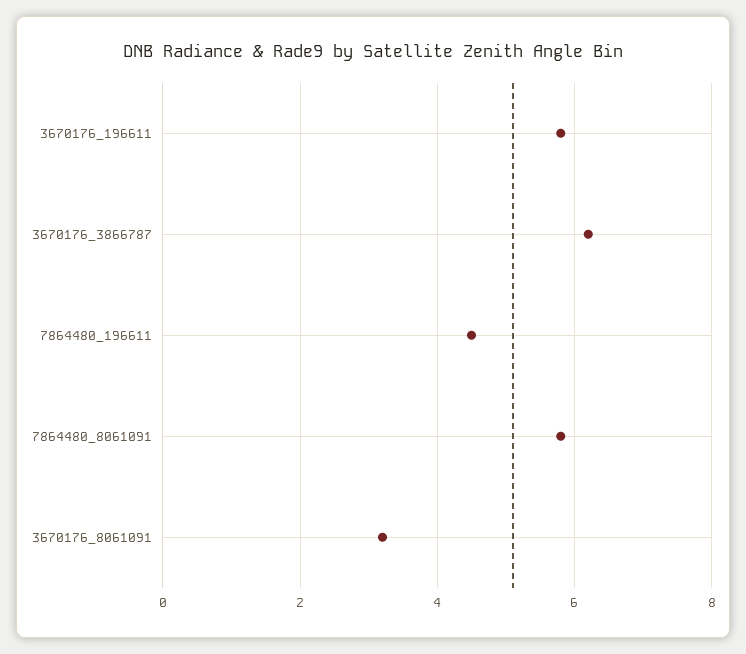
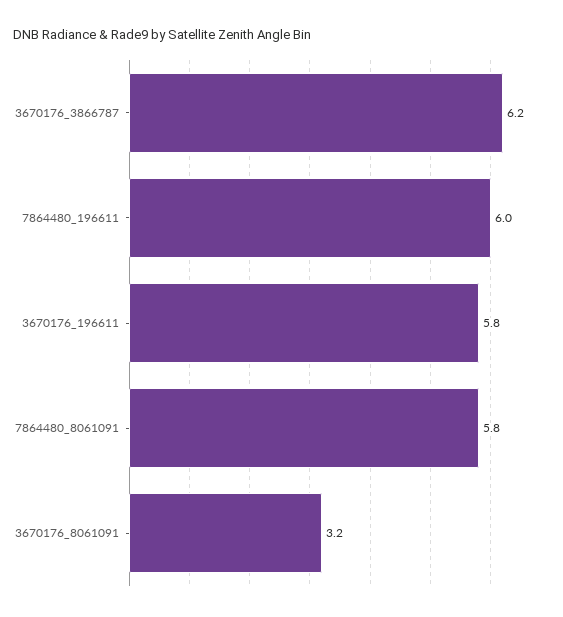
  {
    "3670176_196611": 5.8,
    "3670176_3866787": 6.2,
-   "7864480_196611": 4.5,
+   "7864480_196611": 6,
    "7864480_8061091": 5.8,
    "3670176_8061091": 3.2
  }

